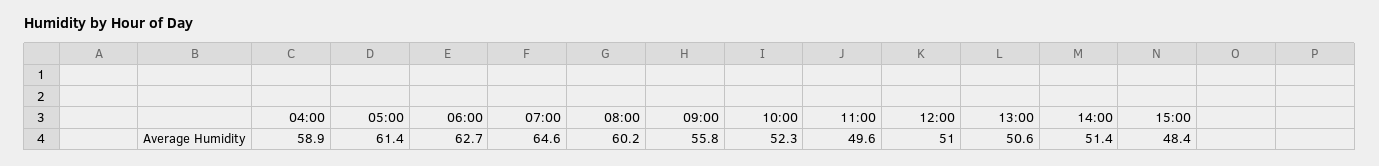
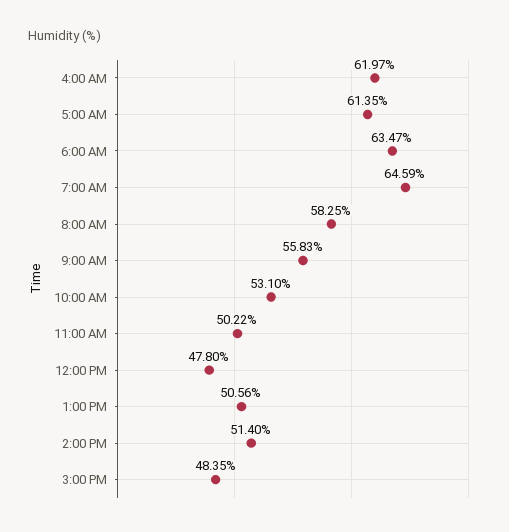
  {
-   "04:00": 58.9,
+   "04:00": 61.97,
    "05:00": 61.35,
-   "06:00": 62.7,
+   "06:00": 63.47,
    "07:00": 64.59,
-   "08:00": 60.2,
+   "08:00": 58.25,
    "09:00": 55.83,
-   "10:00": 52.3,
+   "10:00": 53.1,
-   "11:00": 49.6,
+   "11:00": 50.22,
-   "12:00": 51,
+   "12:00": 47.8,
    "13:00": 50.56,
    "14:00": 51.4,
    "15:00": 48.35
  }

